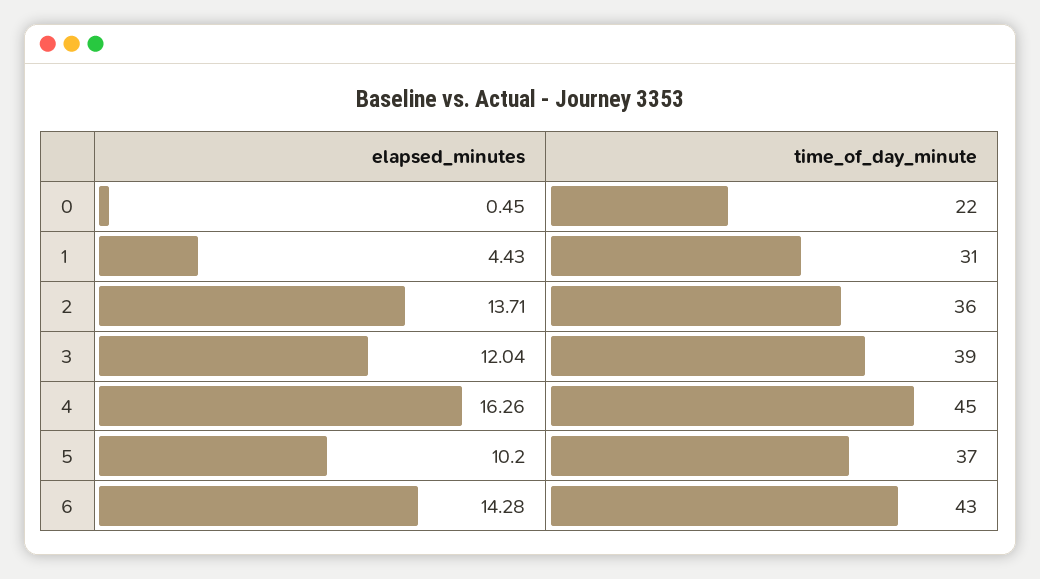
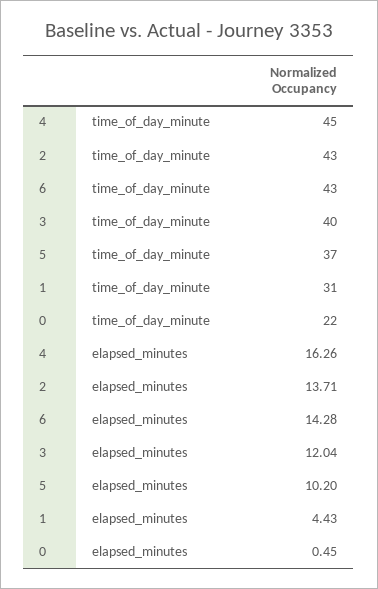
  {
    "elapsed_minutes": {
      "0": 0.45,
      "1": 4.43,
      "2": 13.71,
      "3": 12.04,
      "4": 16.26,
      "5": 10.2,
      "6": 14.28
    },
    "time_of_day_minute": {
      "0": 22,
      "1": 31,
-     "2": 36,
+     "2": 43,
-     "3": 39,
+     "3": 40,
      "4": 45,
      "5": 37,
      "6": 43
    }
  }

